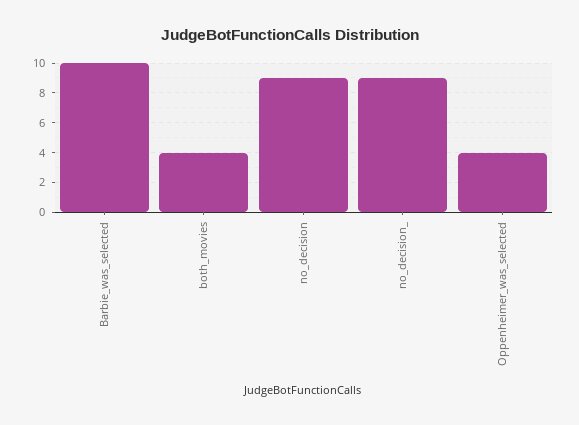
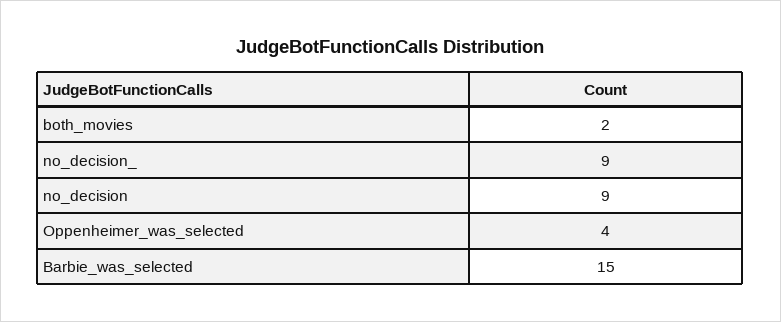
  {
-   "Barbie_was_selected": 10,
+   "Barbie_was_selected": 15,
-   "both_movies": 4,
+   "both_movies": 2,
    "no_decision": 9,
    "no_decision_": 9,
    "Oppenheimer_was_selected": 4
  }

